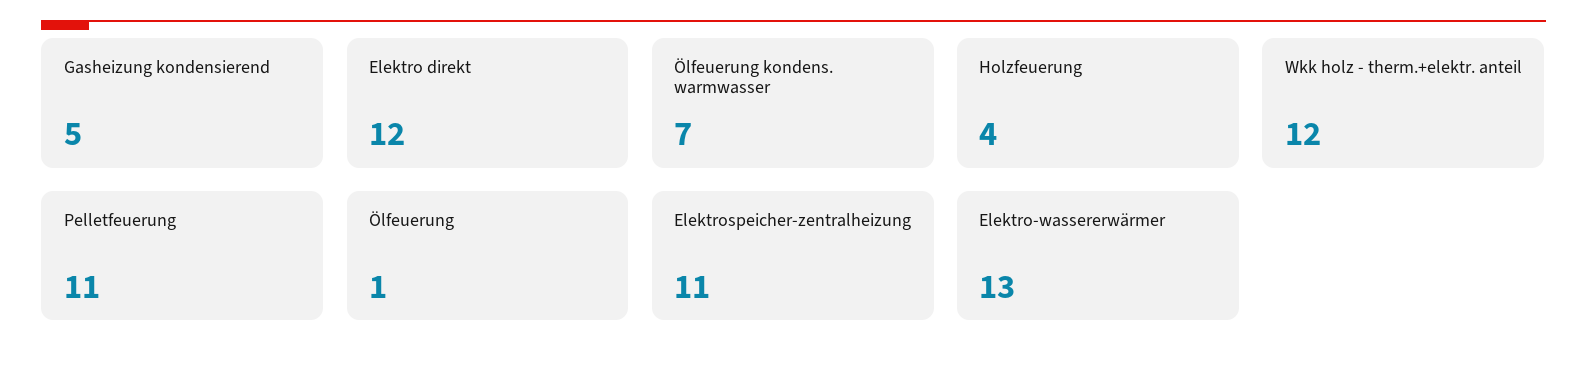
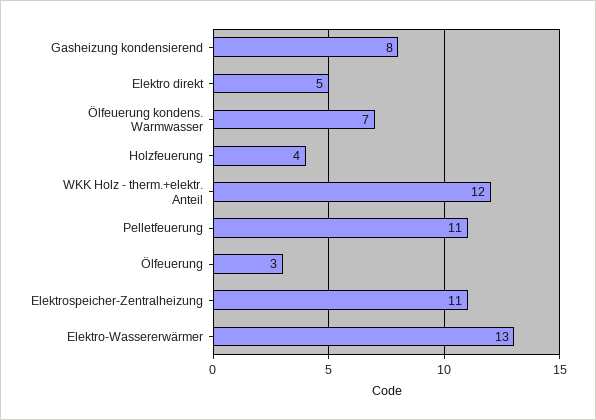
  {
-   "Gasheizung kondensierend": 5,
+   "Gasheizung kondensierend": 8,
-   "Elektro direkt": 12,
+   "Elektro direkt": 5,
    "Ölfeuerung kondens. warmwasser": 7,
    "Holzfeuerung": 4,
    "Wkk holz - therm.+elektr. anteil": 12,
    "Pelletfeuerung": 11,
-   "Ölfeuerung": 1,
+   "Ölfeuerung": 3,
    "Elektrospeicher-zentralheizung": 11,
    "Elektro-wassererwärmer": 13
  }

